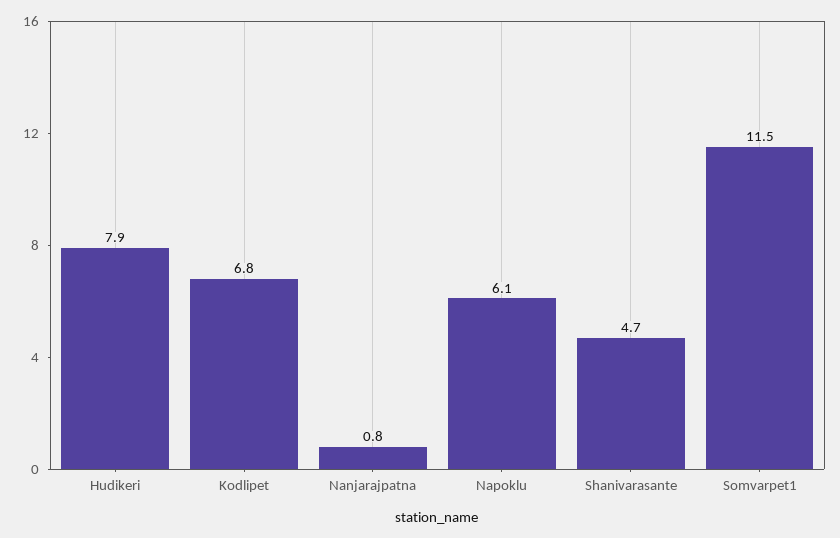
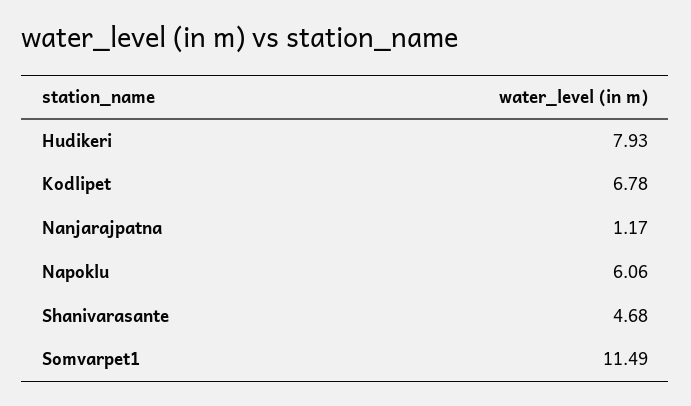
  {
    "Hudikeri": 7.93,
    "Kodlipet": 6.78,
-   "Nanjarajpatna": 0.8,
+   "Nanjarajpatna": 1.17,
    "Napoklu": 6.06,
    "Shanivarasante": 4.68,
    "Somvarpet1": 11.49
  }

